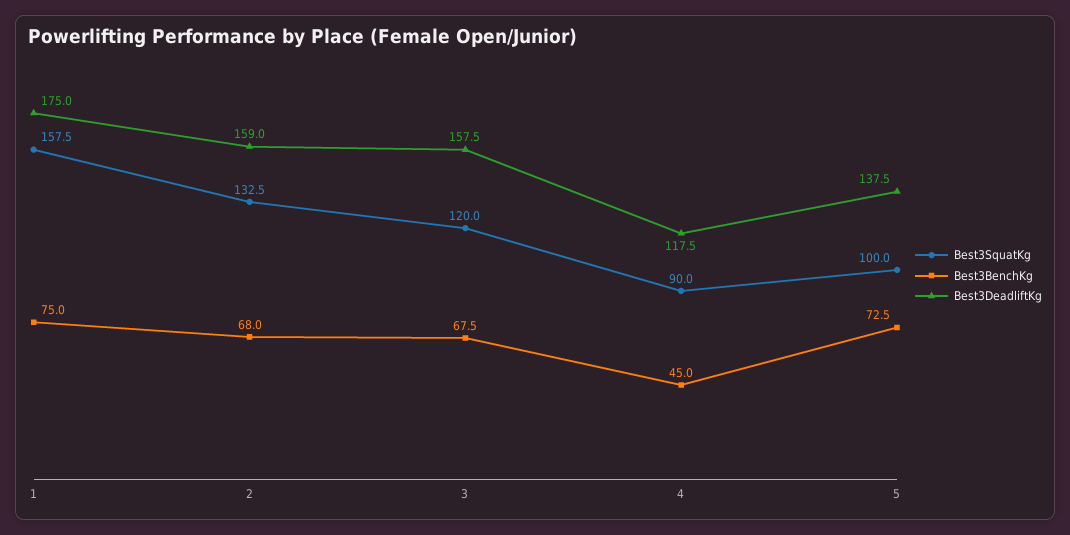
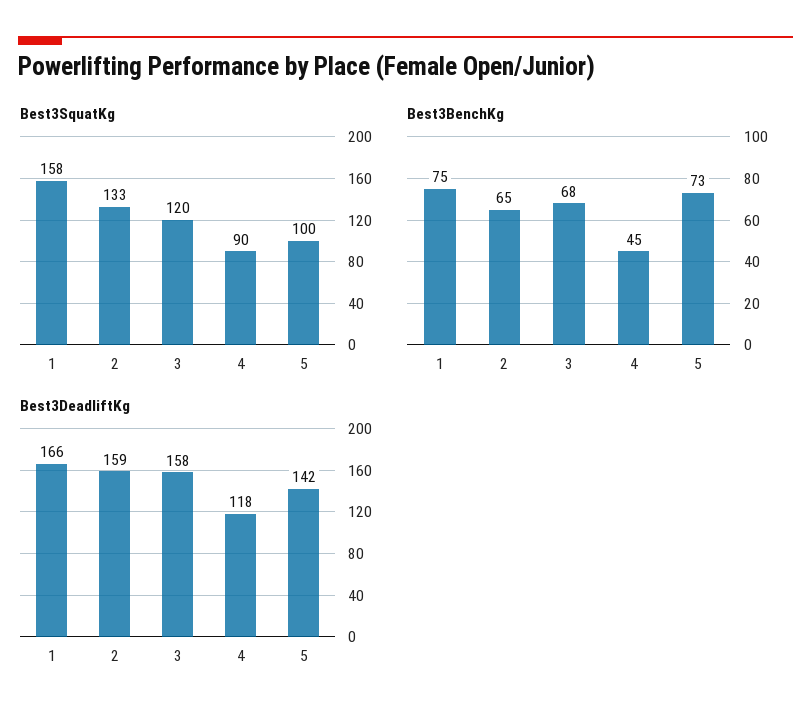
  {
    "Best3SquatKg": {
      "1": 157.5,
      "2": 132.5,
      "3": 120,
      "4": 90,
      "5": 100
    },
    "Best3BenchKg": {
      "1": 75,
-     "2": 68,
+     "2": 65,
      "3": 67.5,
      "4": 45,
      "5": 72.5
    },
    "Best3DeadliftKg": {
-     "1": 175,
+     "1": 166,
      "2": 159,
      "3": 157.5,
      "4": 117.5,
-     "5": 137.5
+     "5": 142
    }
  }

